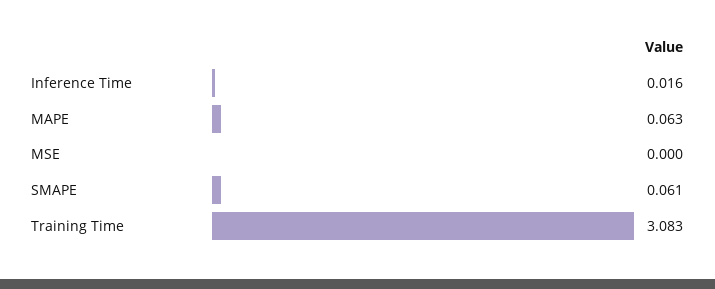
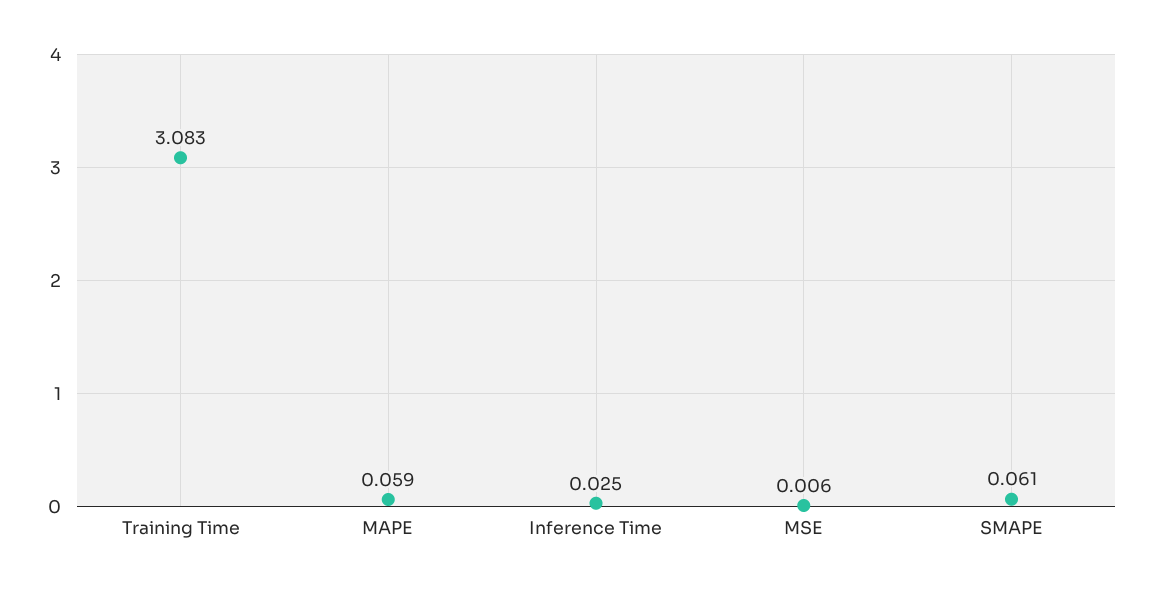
  {
-   "Inference Time": 0.016,
+   "Inference Time": 0.025,
-   "MAPE": 0.063,
+   "MAPE": 0.059,
-   "MSE": 0,
+   "MSE": 0.006,
    "SMAPE": 0.061,
    "Training Time": 3.083
  }

